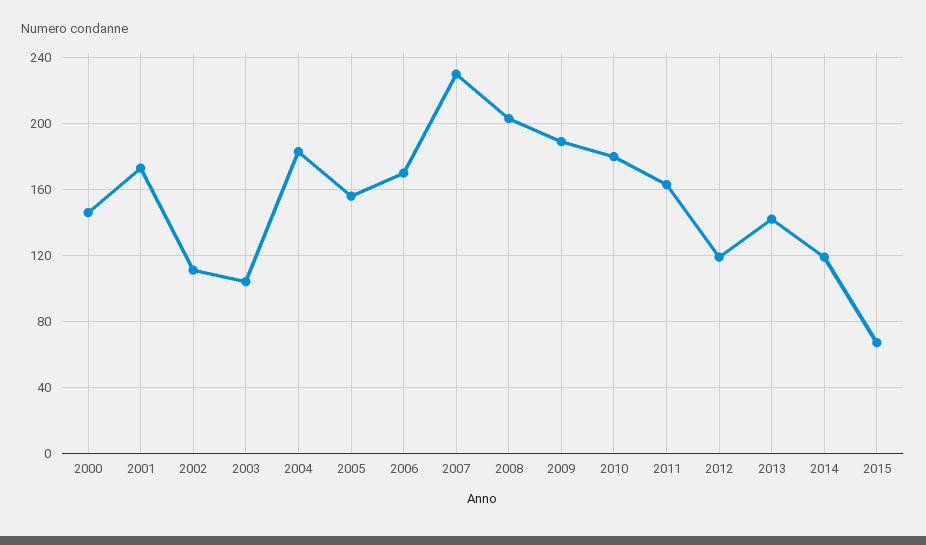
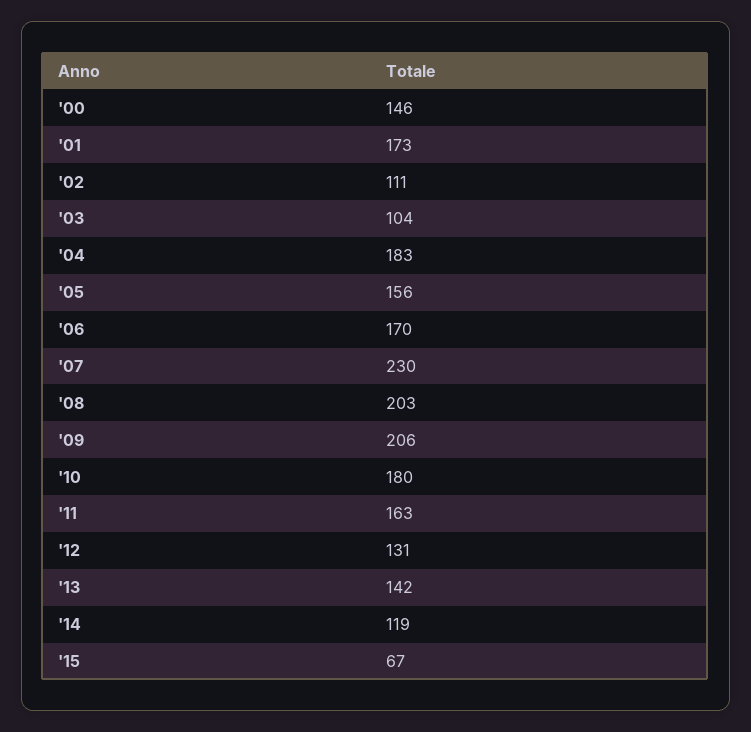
  {
    "2000": 146,
    "2001": 173,
    "2002": 111,
    "2003": 104,
    "2004": 183,
    "2005": 156,
    "2006": 170,
    "2007": 230,
    "2008": 203,
-   "2009": 190,
+   "2009": 206,
    "2010": 180,
    "2011": 163,
-   "2012": 120,
+   "2012": 131,
    "2013": 142,
    "2014": 119,
    "2015": 67
  }

